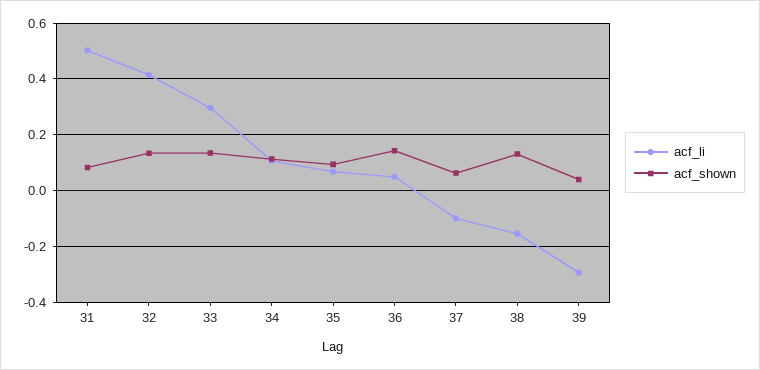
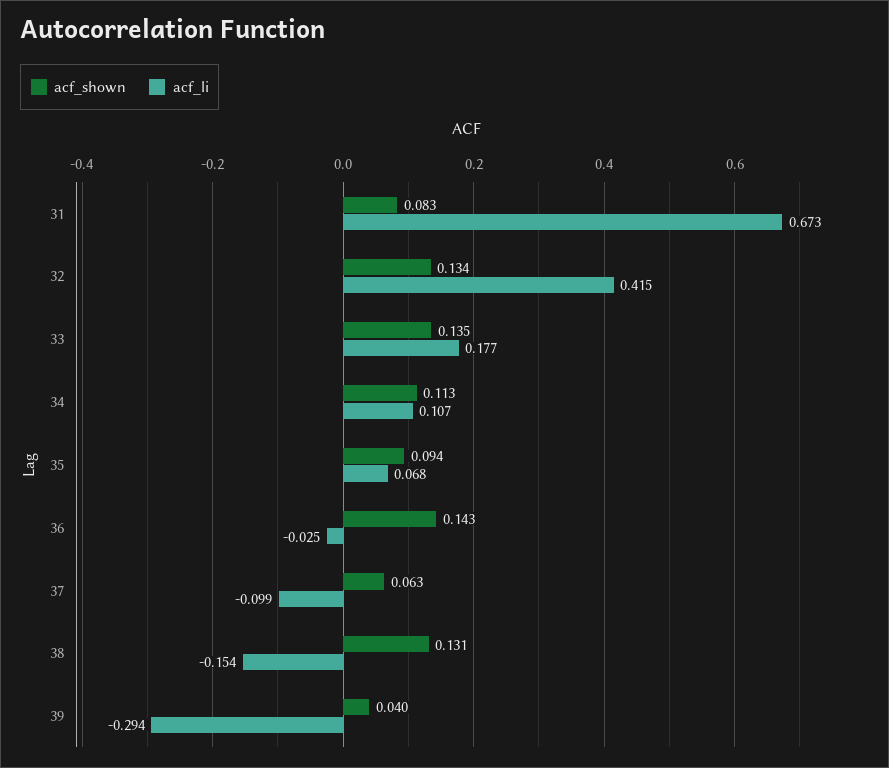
  {
    "acf_li": {
-     "31": 0.5,
+     "31": 0.673,
      "32": 0.415,
-     "33": 0.3,
+     "33": 0.177,
      "34": 0.107,
      "35": 0.068,
-     "36": 0.05,
+     "36": -0.025,
      "37": -0.099,
      "38": -0.154,
      "39": -0.294
    },
    "acf_shown": {
      "31": 0.083,
      "32": 0.134,
      "33": 0.135,
      "34": 0.113,
      "35": 0.094,
      "36": 0.143,
      "37": 0.063,
      "38": 0.131,
      "39": 0.04
    }
  }

